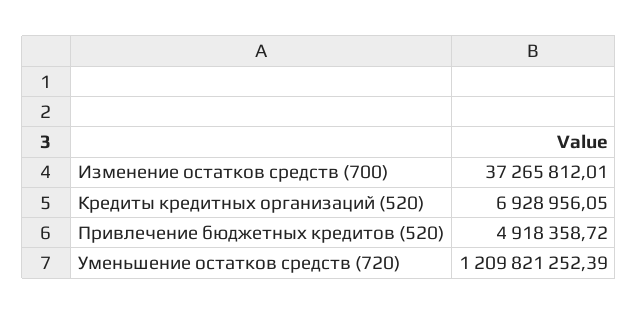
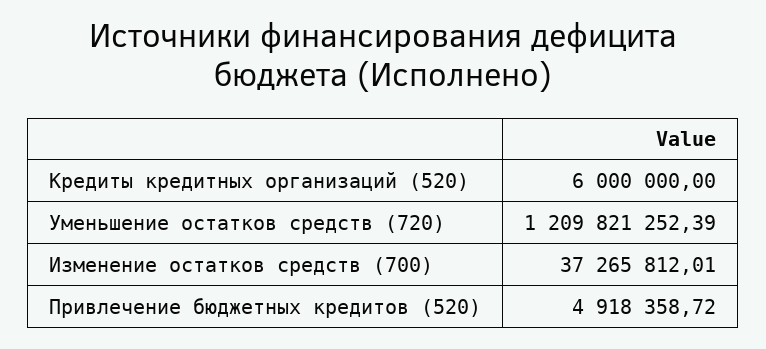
  {
    "Изменение остатков средств (700)": 37265812.01,
-   "Кредиты кредитных организаций (520)": 6928956.05,
+   "Кредиты кредитных организаций (520)": 6000000,
    "Привлечение бюджетных кредитов (520)": 4918358.72,
    "Уменьшение остатков средств (720)": 1209821252.39
  }

